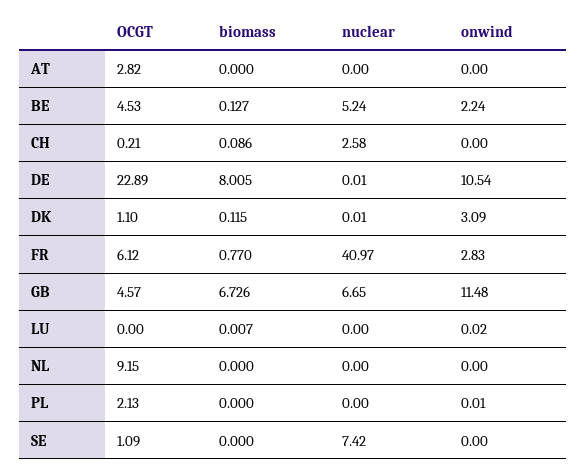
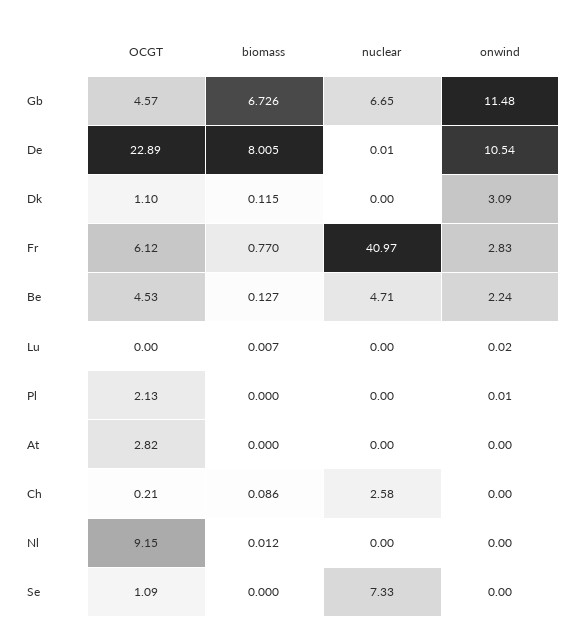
  {
    "OCGT": {
      "AT": 2.82,
      "BE": 4.53,
      "CH": 0.21,
      "DE": 22.89,
      "DK": 1.1,
      "FR": 6.12,
      "GB": 4.57,
      "LU": 0,
      "NL": 9.15,
      "PL": 2.13,
      "SE": 1.09
    },
    "biomass": {
      "AT": 0,
      "BE": 0.127,
      "CH": 0.086,
      "DE": 8.005,
      "DK": 0.115,
      "FR": 0.77,
      "GB": 6.726,
      "LU": 0.007,
-     "NL": 0,
+     "NL": 0.012,
      "PL": 0,
      "SE": 0
    },
    "nuclear": {
      "AT": 0,
-     "BE": 5.24,
+     "BE": 4.71,
      "CH": 2.58,
      "DE": 0.01,
-     "DK": 0.01,
+     "DK": 0,
      "FR": 40.97,
      "GB": 6.65,
      "LU": 0,
      "NL": 0,
      "PL": 0,
-     "SE": 7.42
+     "SE": 7.33
    },
    "onwind": {
      "AT": 0,
      "BE": 2.24,
      "CH": 0,
      "DE": 10.54,
      "DK": 3.09,
      "FR": 2.83,
      "GB": 11.48,
      "LU": 0.02,
      "NL": 0,
      "PL": 0.01,
      "SE": 0
    }
  }

